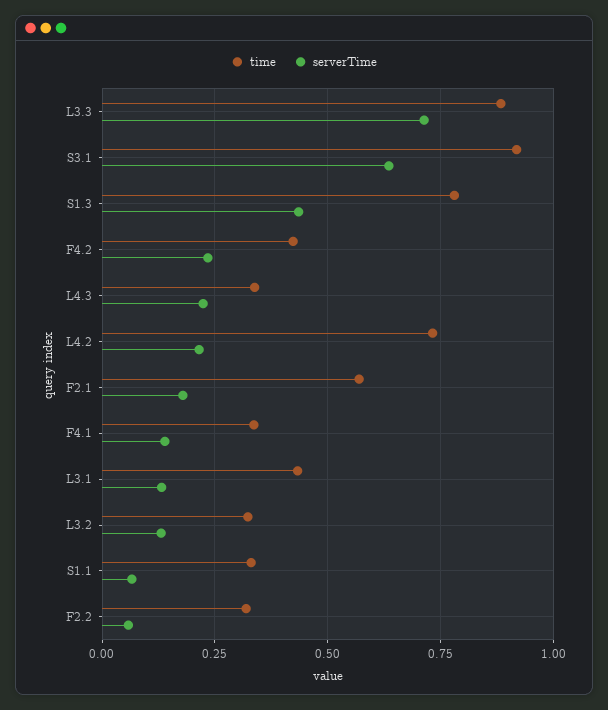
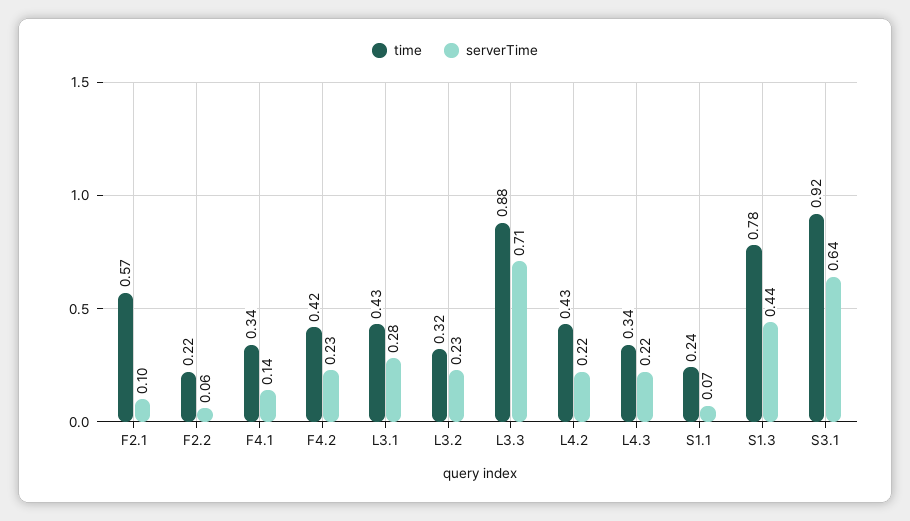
  {
    "time": {
      "L3.3": 0.88,
      "S3.1": 0.92,
      "S1.3": 0.78,
      "F4.2": 0.42,
      "L4.3": 0.34,
-     "L4.2": 0.725,
+     "L4.2": 0.43,
      "F2.1": 0.57,
      "F4.1": 0.34,
      "L3.1": 0.43,
      "L3.2": 0.32,
-     "S1.1": 0.325,
+     "S1.1": 0.24,
-     "F2.2": 0.325
+     "F2.2": 0.22
    },
    "serverTime": {
      "L3.3": 0.71,
      "S3.1": 0.64,
      "S1.3": 0.44,
      "F4.2": 0.23,
      "L4.3": 0.22,
      "L4.2": 0.22,
-     "F2.1": 0.175,
+     "F2.1": 0.1,
      "F4.1": 0.14,
-     "L3.1": 0.125,
+     "L3.1": 0.28,
-     "L3.2": 0.125,
+     "L3.2": 0.23,
      "S1.1": 0.07,
      "F2.2": 0.06
    }
  }

